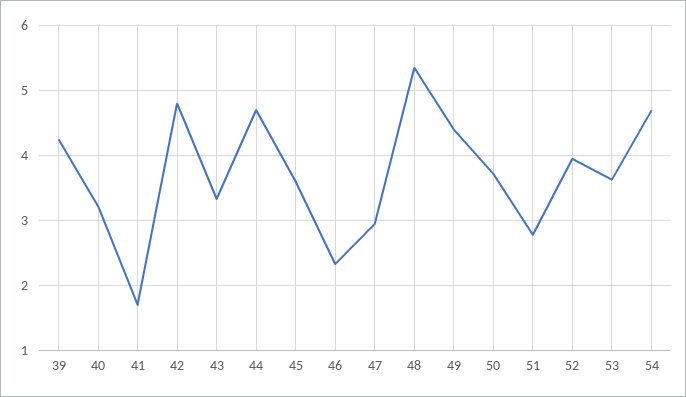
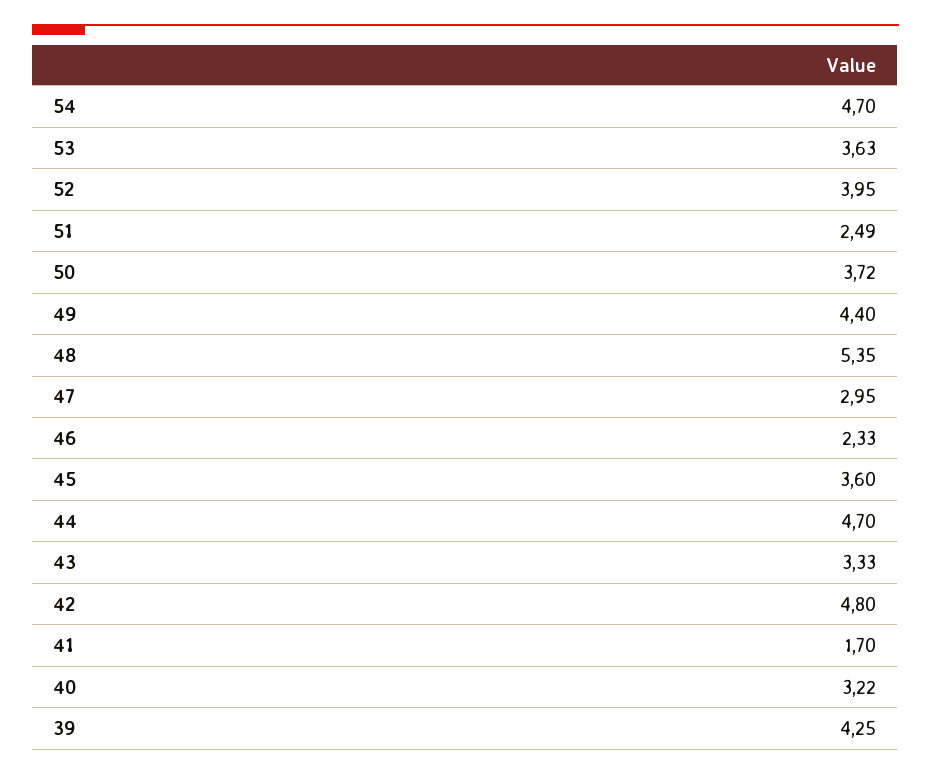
  {
    "39": 4.25,
    "40": 3.22,
    "41": 1.7,
    "42": 4.8,
    "43": 3.33,
    "44": 4.7,
    "45": 3.6,
    "46": 2.33,
    "47": 2.95,
    "48": 5.35,
    "49": 4.4,
    "50": 3.72,
-   "51": 2.8,
+   "51": 2.49,
    "52": 3.95,
    "53": 3.63,
    "54": 4.7
  }

